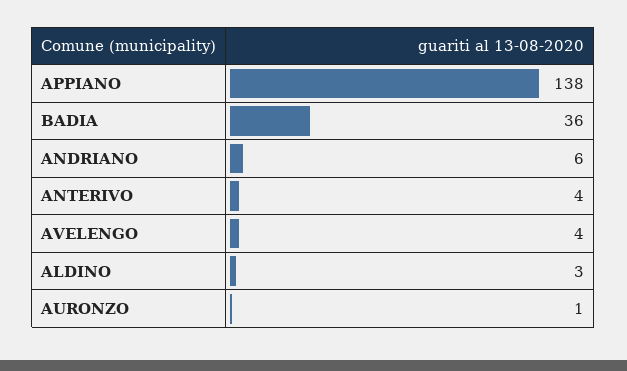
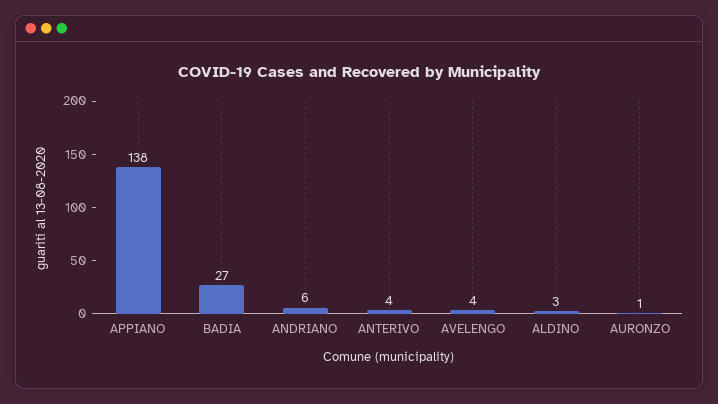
  {
    "APPIANO": 138,
-   "BADIA": 36,
+   "BADIA": 27,
    "ANDRIANO": 6,
    "ANTERIVO": 4,
    "AVELENGO": 4,
    "ALDINO": 3,
    "AURONZO": 1
  }

